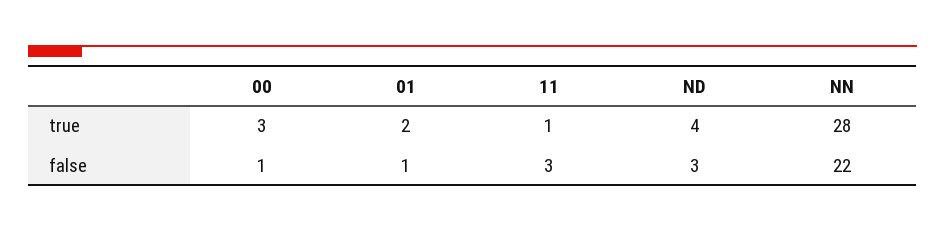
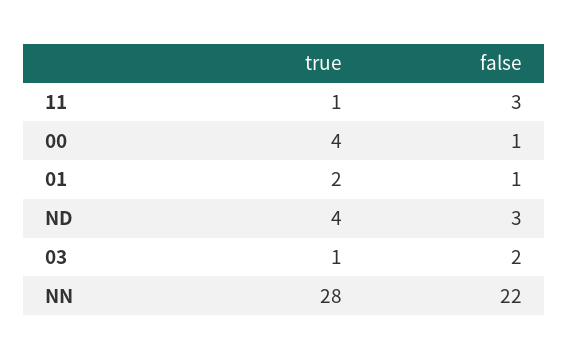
  {
    "00": {
-     "true": 3,
+     "true": 4,
      "false": 1
    },
    "01": {
      "true": 2,
      "false": 1
    },
    "11": {
      "true": 1,
      "false": 3
    },
    "ND": {
      "true": 4,
      "false": 3
    },
    "NN": {
      "true": 28,
      "false": 22
-   }
+   },
+   "03": {
+     "true": 1,
+     "false": 2
+   }
  }

